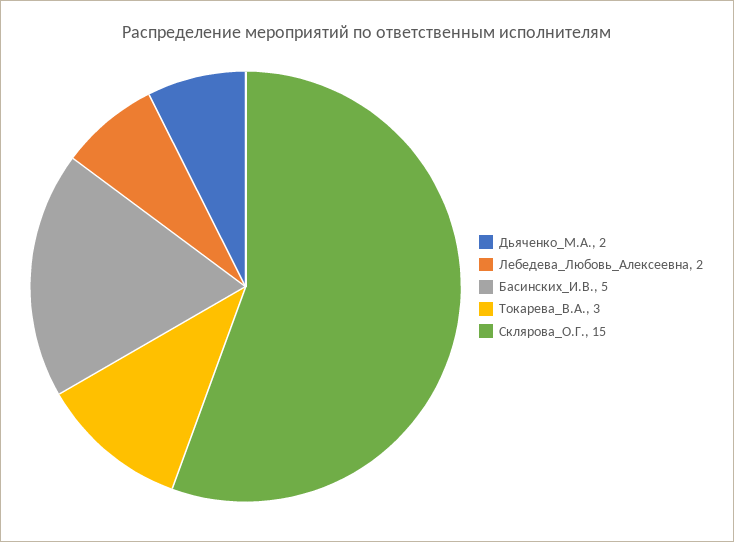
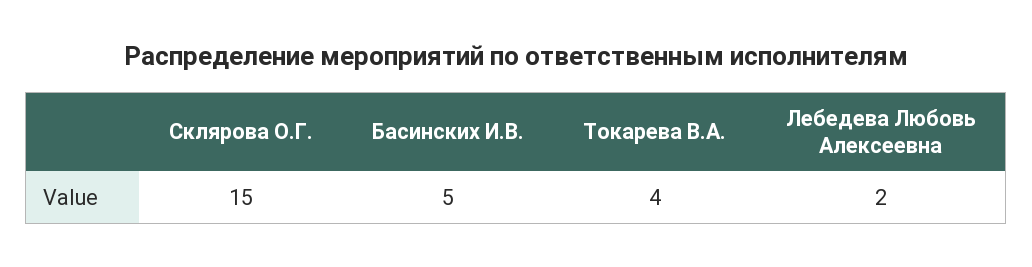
  {
-   "Дьяченко_М.А.": 2,
    "Лебедева_Любовь_Алексеевна": 2,
    "Басинских_И.В.": 5,
-   "Токарева_В.А.": 3,
+   "Токарева_В.А.": 4,
    "Склярова_О.Г.": 15
  }

